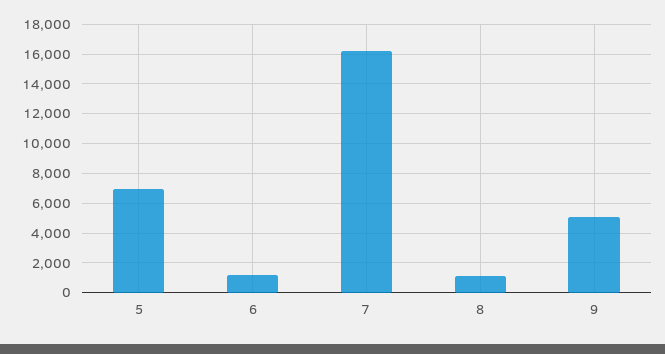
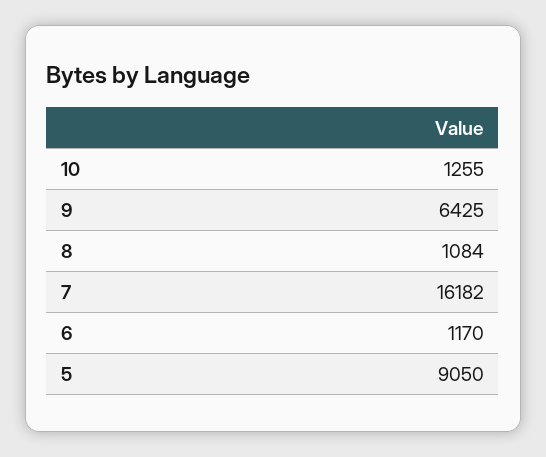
  {
-   "5": 7000,
+   "5": 9050,
    "6": 1170,
    "7": 16182,
    "8": 1084,
-   "9": 5000
+   "9": 6425,
+   "10": 1255
  }

